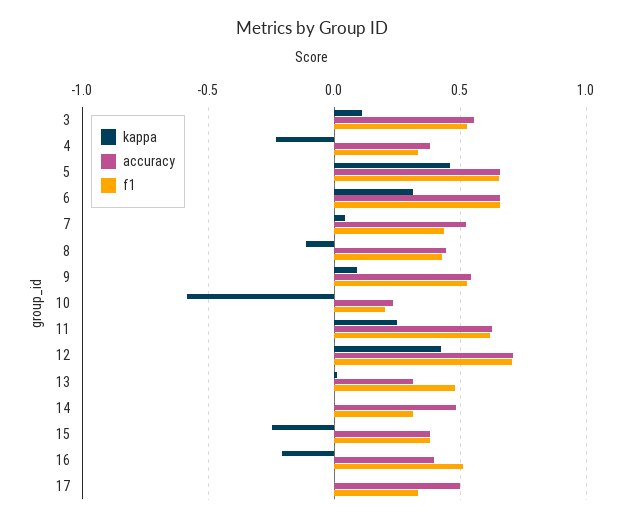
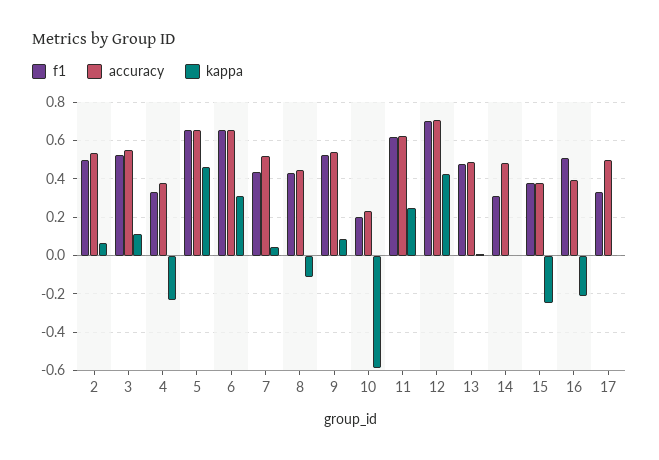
  {
    "kappa": {
      "3": 0.1,
      "4": -0.25,
      "5": 0.45,
      "6": 0.3,
      "7": 0.05,
      "8": -0.1,
      "9": 0.1,
      "10": -0.6,
      "11": 0.25,
      "12": 0.4,
      "13": 0,
      "14": 0,
      "15": -0.25,
      "16": -0.2,
-     "17": 0
+     "17": 0,
+     "2": 0.05
    },
    "accuracy": {
      "3": 0.55,
      "4": 0.4,
      "5": 0.65,
      "6": 0.65,
      "7": 0.5,
      "8": 0.45,
      "9": 0.55,
      "10": 0.25,
      "11": 0.65,
      "12": 0.7,
-     "13": 0.3,
+     "13": 0.5,
      "14": 0.5,
      "15": 0.4,
      "16": 0.4,
-     "17": 0.5
+     "17": 0.5,
+     "2": 0.55
    },
    "f1": {
      "3": 0.55,
      "4": 0.35,
      "5": 0.65,
      "6": 0.65,
      "7": 0.45,
      "8": 0.45,
      "9": 0.5,
      "10": 0.2,
      "11": 0.6,
      "12": 0.7,
      "13": 0.5,
      "14": 0.3,
      "15": 0.4,
      "16": 0.5,
-     "17": 0.35
+     "17": 0.35,
+     "2": 0.5
    }
  }

